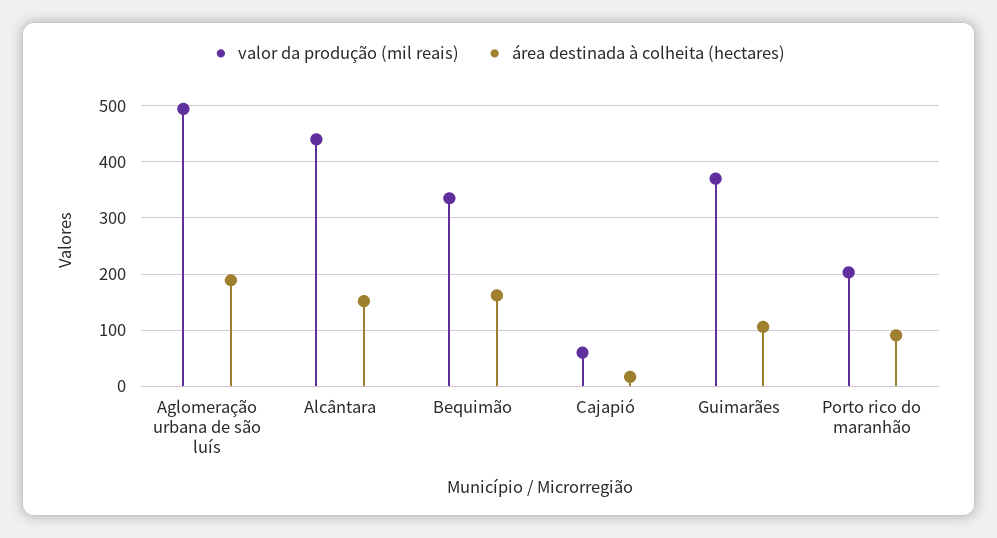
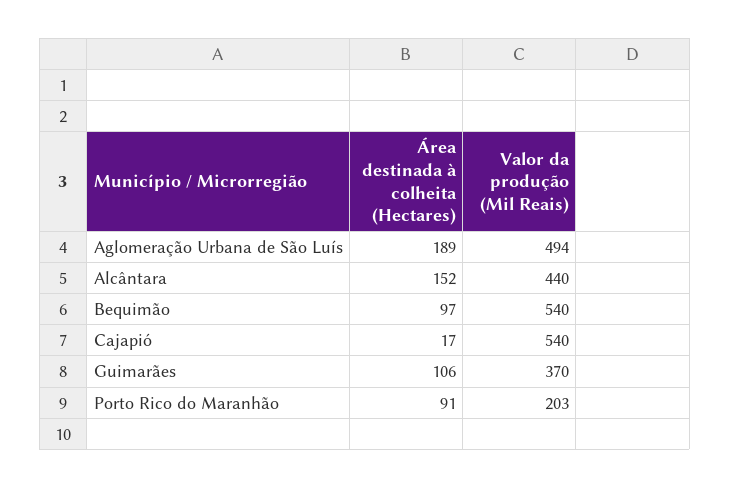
  {
    "valor da produção (mil reais)": {
      "Aglomeração urbana de são luís": 494,
      "Alcântara": 440,
-     "Bequimão": 340,
+     "Bequimão": 540,
-     "Cajapió": 60,
+     "Cajapió": 540,
      "Guimarães": 370,
      "Porto rico do maranhão": 203
    },
    "área destinada à colheita (hectares)": {
      "Aglomeração urbana de são luís": 189,
      "Alcântara": 152,
-     "Bequimão": 160,
+     "Bequimão": 97,
      "Cajapió": 17,
      "Guimarães": 106,
      "Porto rico do maranhão": 91
    }
  }

